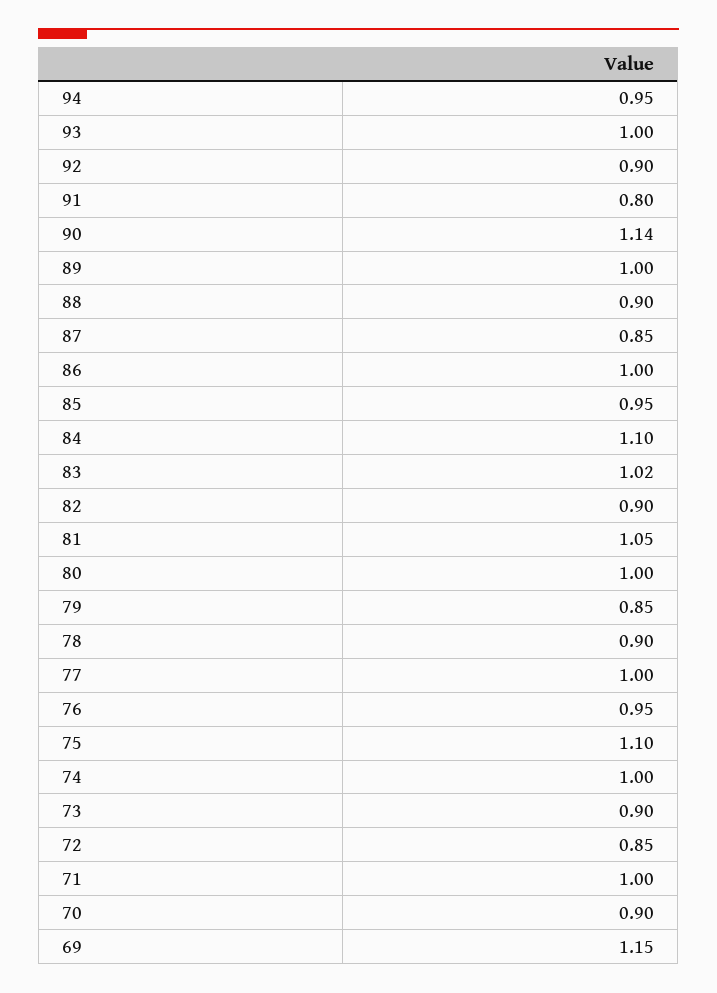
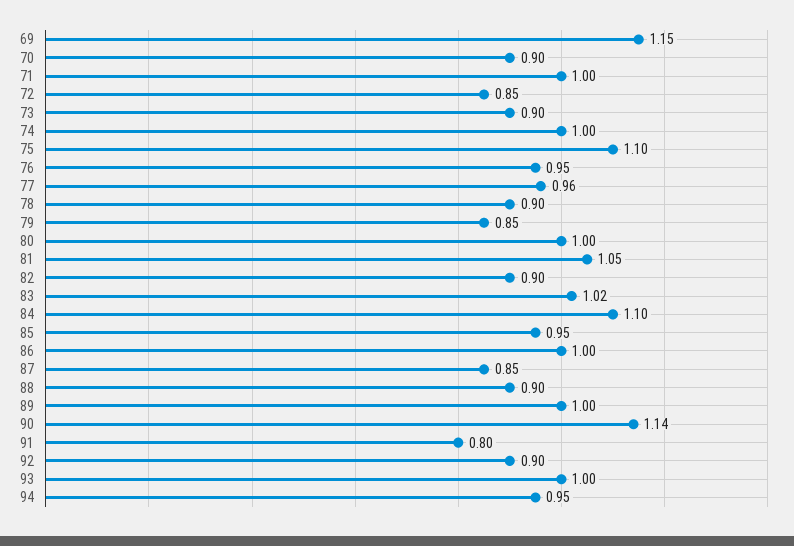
  {
    "94": 0.95,
    "93": 1,
    "92": 0.9,
    "91": 0.8,
    "90": 1.14,
    "89": 1,
    "88": 0.9,
    "87": 0.85,
    "86": 1,
    "85": 0.95,
    "84": 1.1,
    "83": 1.02,
    "82": 0.9,
    "81": 1.05,
    "80": 1,
    "79": 0.85,
    "78": 0.9,
-   "77": 1,
+   "77": 0.96,
    "76": 0.95,
    "75": 1.1,
    "74": 1,
    "73": 0.9,
    "72": 0.85,
    "71": 1,
    "70": 0.9,
    "69": 1.15
  }

